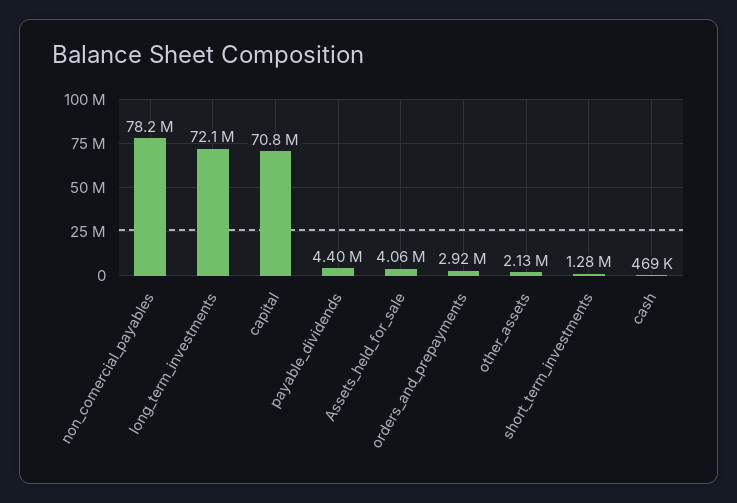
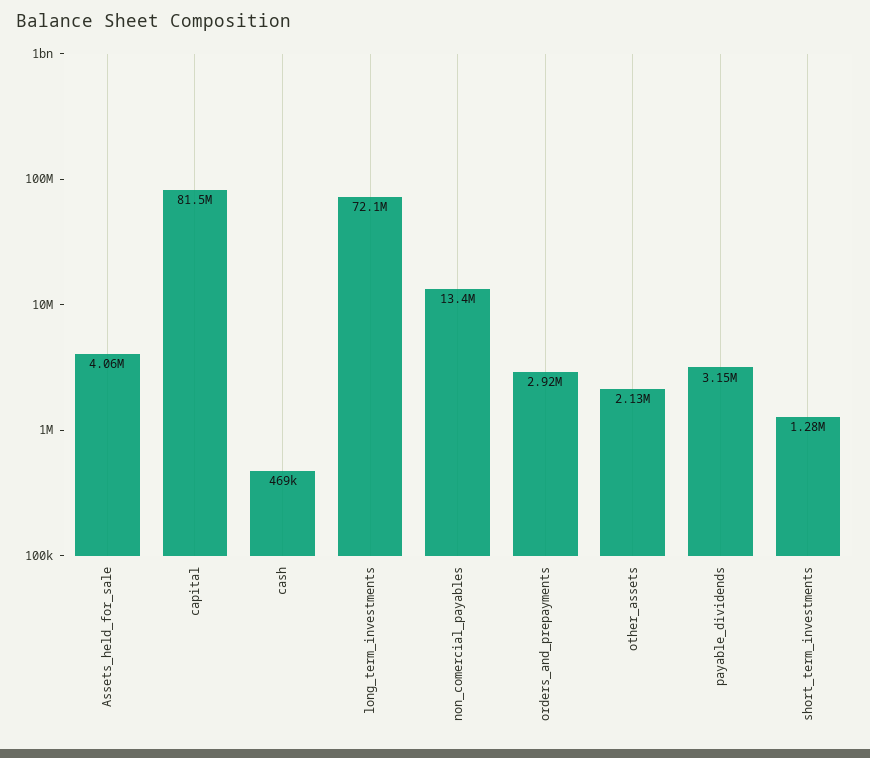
  {
-   "non_comercial_payables": 78200000,
+   "non_comercial_payables": 13400000,
    "long_term_investments": 72100000,
-   "capital": 70800000,
+   "capital": 81500000,
-   "payable_dividends": 4400000,
+   "payable_dividends": 3150000,
    "Assets_held_for_sale": 4060000,
    "orders_and_prepayments": 2920000,
    "other_assets": 2130000,
    "short_term_investments": 1280000,
    "cash": 469000
  }

